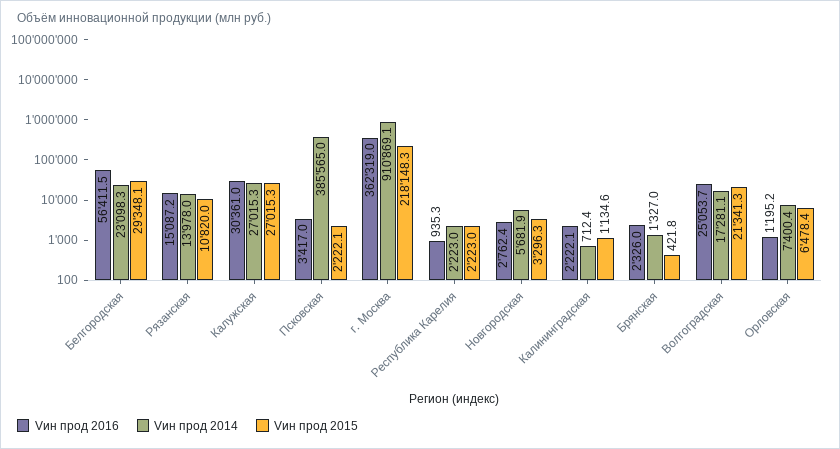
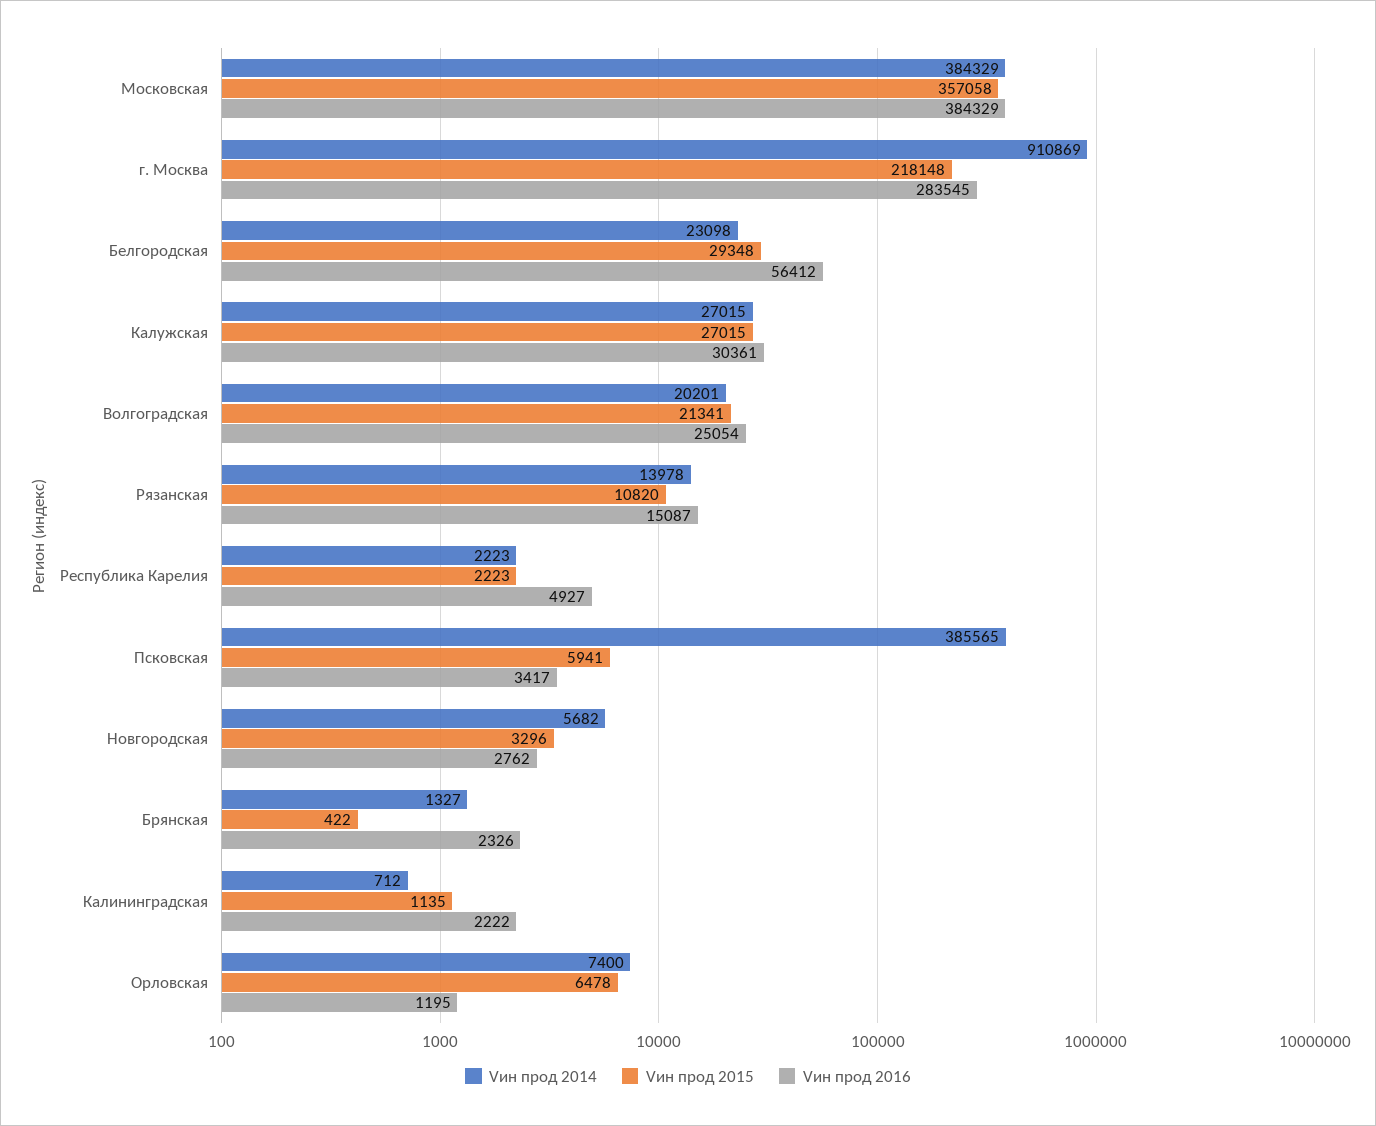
  {
    "Vин прод 2016": {
      "Белгородская": 56411.5,
      "Рязанская": 15087.2,
      "Калужская": 30361,
      "Псковская": 3417,
-     "г. Москва": 362319,
+     "г. Москва": 283545,
-     "Республика Карелия": 935.3,
+     "Республика Карелия": 4927,
      "Новгородская": 2762.4,
      "Калининградская": 2222.1,
      "Брянская": 2326,
      "Волгоградская": 25053.7,
-     "Орловская": 1195.2
+     "Орловская": 1195.2,
+     "Московская": 384329
    },
    "Vин прод 2014": {
      "Белгородская": 23098.3,
      "Рязанская": 13978,
      "Калужская": 27015.3,
      "Псковская": 385565,
      "г. Москва": 910869.1,
      "Республика Карелия": 2223,
      "Новгородская": 5681.9,
      "Калининградская": 712.4,
      "Брянская": 1327,
-     "Волгоградская": 17281.1,
+     "Волгоградская": 20201,
-     "Орловская": 7400.4
+     "Орловская": 7400.4,
+     "Московская": 384329
    },
    "Vин прод 2015": {
      "Белгородская": 29348.1,
      "Рязанская": 10820,
      "Калужская": 27015.3,
-     "Псковская": 2222.1,
+     "Псковская": 5941,
      "г. Москва": 218148.3,
      "Республика Карелия": 2223,
      "Новгородская": 3296.3,
      "Калининградская": 1134.6,
      "Брянская": 421.8,
      "Волгоградская": 21341.3,
-     "Орловская": 6478.4
+     "Орловская": 6478.4,
+     "Московская": 357058
    }
  }

